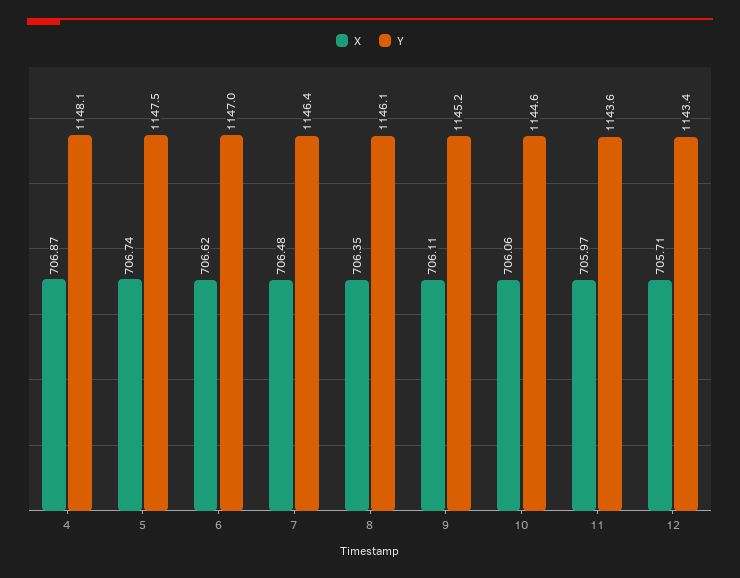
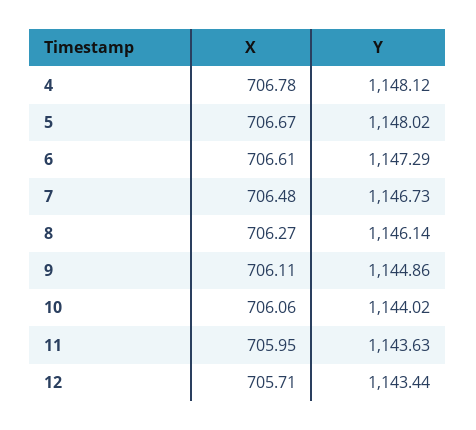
  {
    "X": {
-     "4": 706.87,
+     "4": 706.78,
-     "5": 706.74,
+     "5": 706.67,
-     "6": 706.62,
+     "6": 706.61,
      "7": 706.48,
-     "8": 706.35,
+     "8": 706.27,
      "9": 706.11,
      "10": 706.06,
-     "11": 705.97,
+     "11": 705.95,
      "12": 705.71
    },
    "Y": {
      "4": 1148.12,
-     "5": 1147.5,
+     "5": 1148.02,
-     "6": 1147,
+     "6": 1147.29,
-     "7": 1146.4,
+     "7": 1146.73,
      "8": 1146.14,
-     "9": 1145.2,
+     "9": 1144.86,
-     "10": 1144.6,
+     "10": 1144.02,
      "11": 1143.63,
      "12": 1143.44
    }
  }

